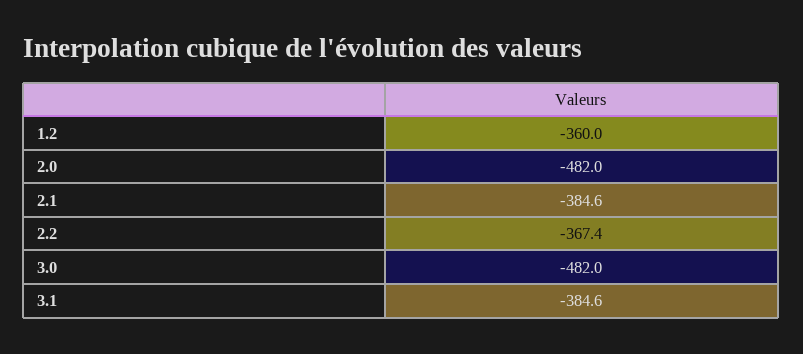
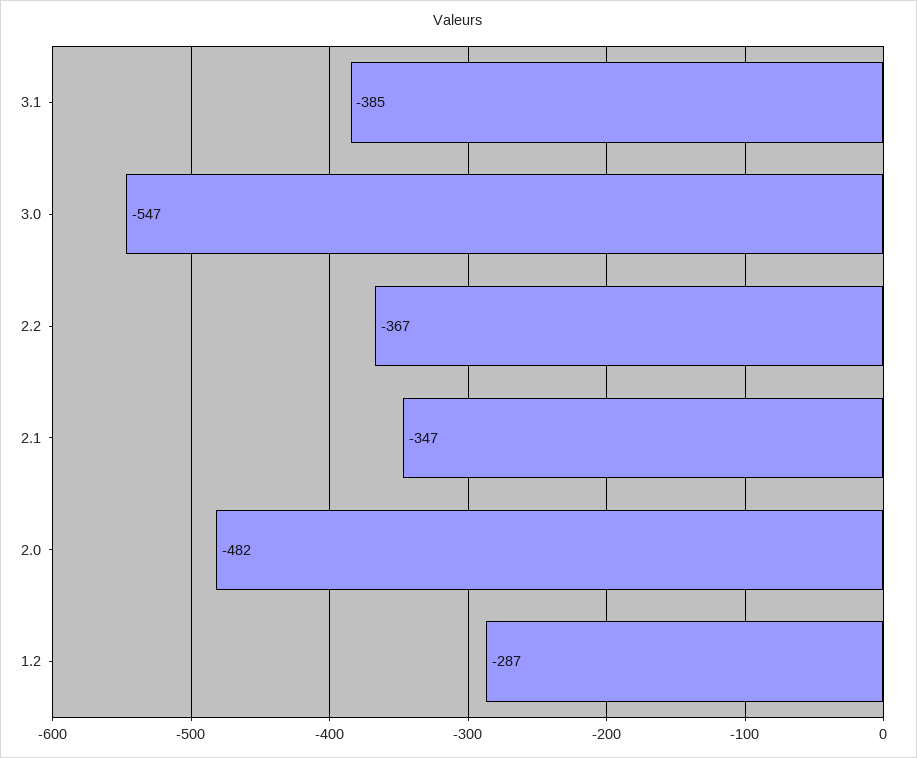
  {
-   "1.2": -360,
+   "1.2": -287,
    "2.0": -482,
-   "2.1": -384.6,
+   "2.1": -347,
    "2.2": -367.4,
-   "3.0": -482,
+   "3.0": -547,
    "3.1": -384.6
  }

